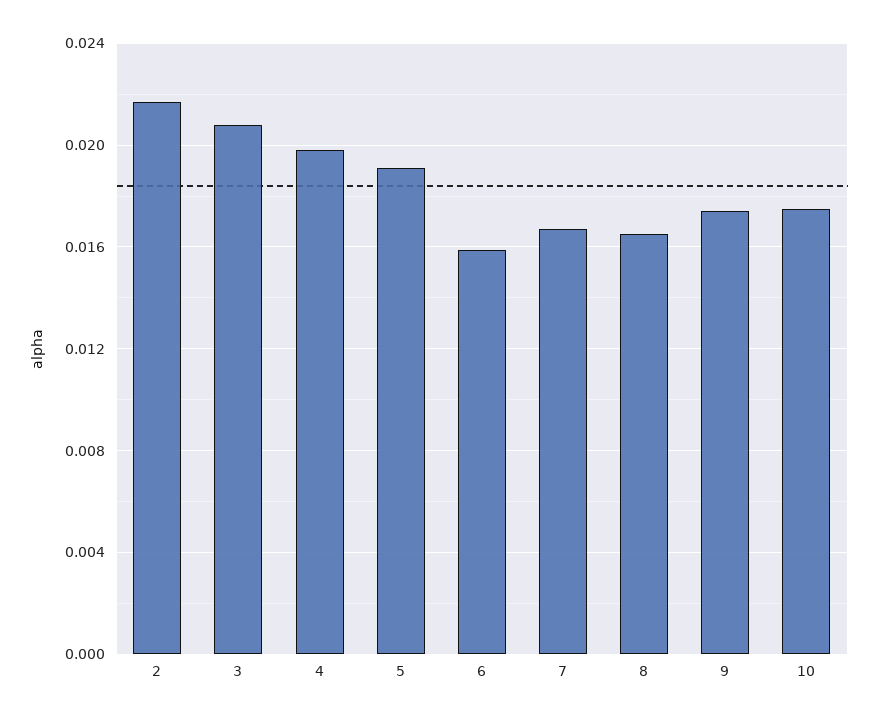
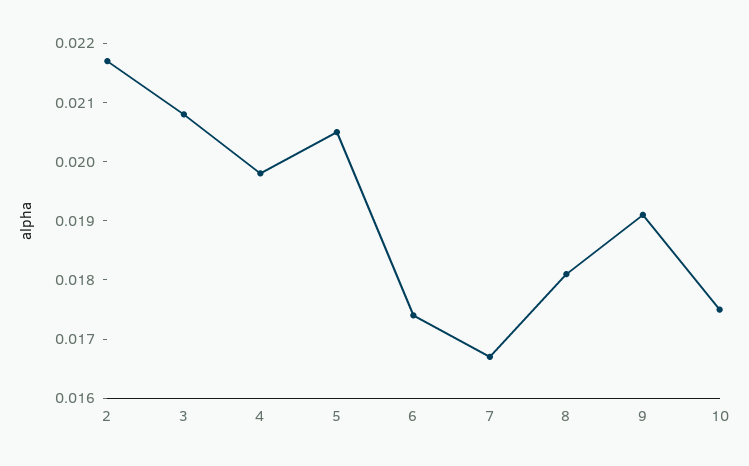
  {
    "2": 0.0215,
    "3": 0.021,
    "4": 0.02,
-   "5": 0.019,
+   "5": 0.0205,
-   "6": 0.016,
+   "6": 0.0175,
    "7": 0.0165,
-   "8": 0.0165,
+   "8": 0.018,
-   "9": 0.0175,
+   "9": 0.019,
    "10": 0.0175
  }

